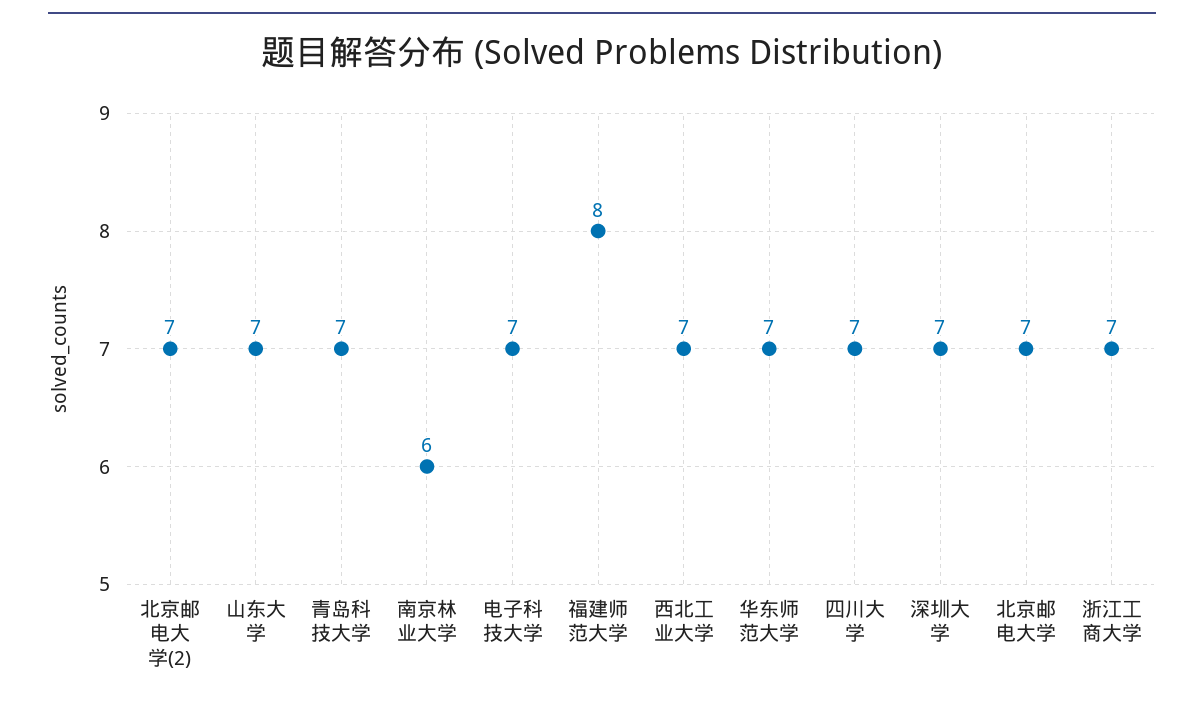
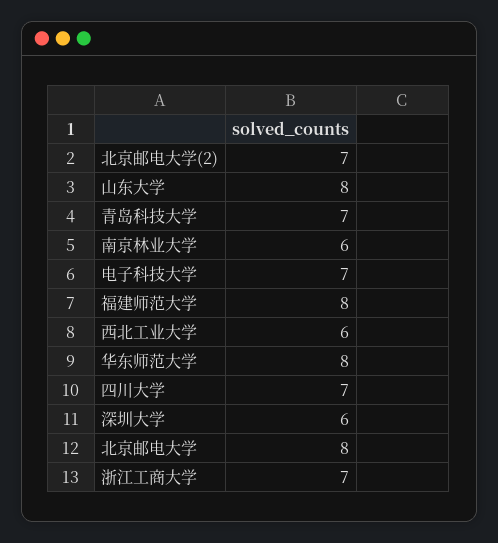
  {
    "北京邮电大学(2)": 7,
-   "山东大学": 7,
+   "山东大学": 8,
    "青岛科技大学": 7,
    "南京林业大学": 6,
    "电子科技大学": 7,
    "福建师范大学": 8,
-   "西北工业大学": 7,
+   "西北工业大学": 6,
-   "华东师范大学": 7,
+   "华东师范大学": 8,
    "四川大学": 7,
-   "深圳大学": 7,
+   "深圳大学": 6,
-   "北京邮电大学": 7,
+   "北京邮电大学": 8,
    "浙江工商大学": 7
  }

